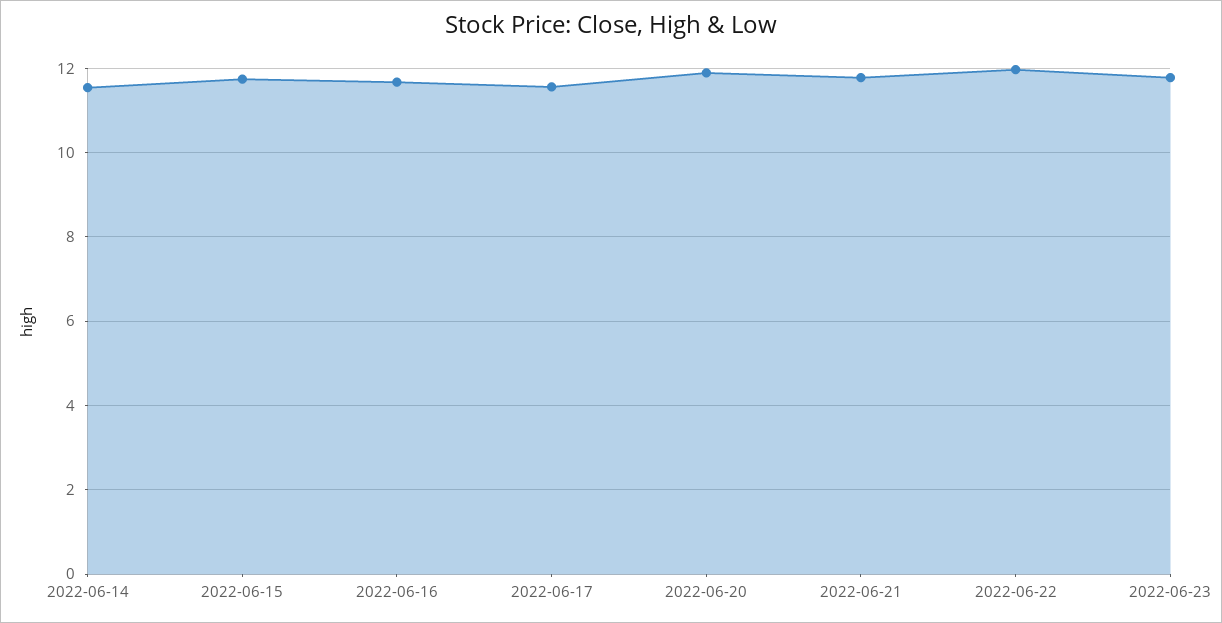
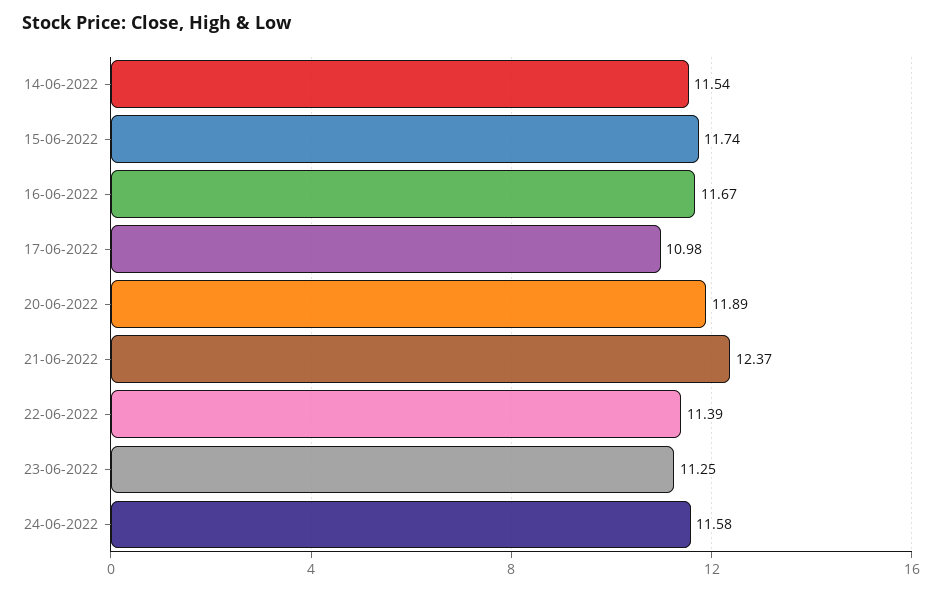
  {
    "2022-06-14": 11.54,
    "2022-06-15": 11.74,
    "2022-06-16": 11.67,
-   "2022-06-17": 11.6,
+   "2022-06-17": 10.98,
    "2022-06-20": 11.89,
-   "2022-06-21": 11.8,
+   "2022-06-21": 12.37,
-   "2022-06-22": 12,
+   "2022-06-22": 11.39,
-   "2022-06-23": 11.8
+   "2022-06-23": 11.25,
+   "24-06-2022": 11.58
  }

